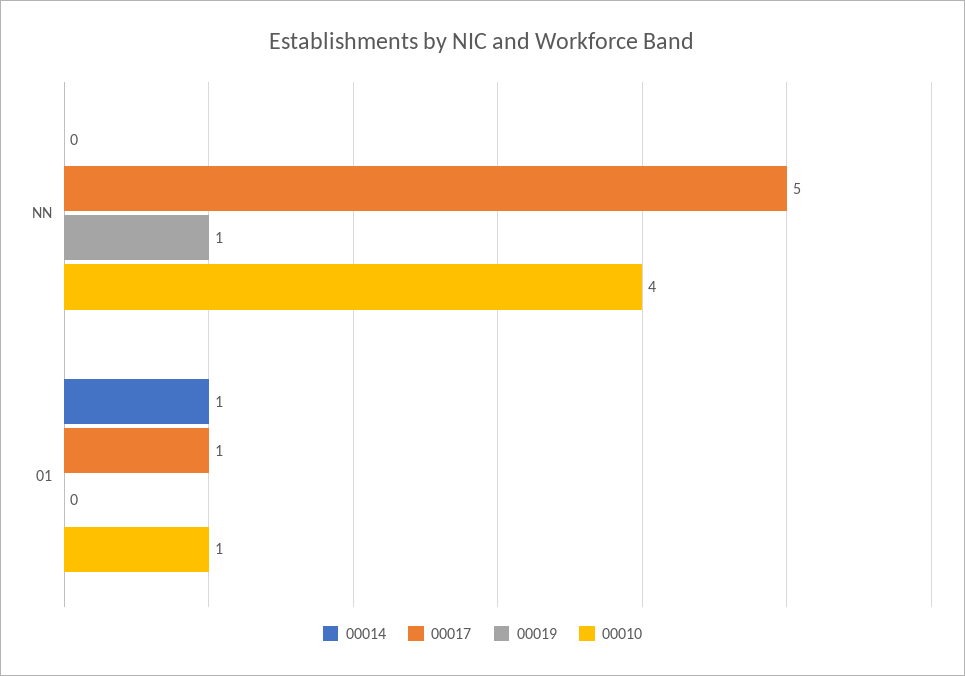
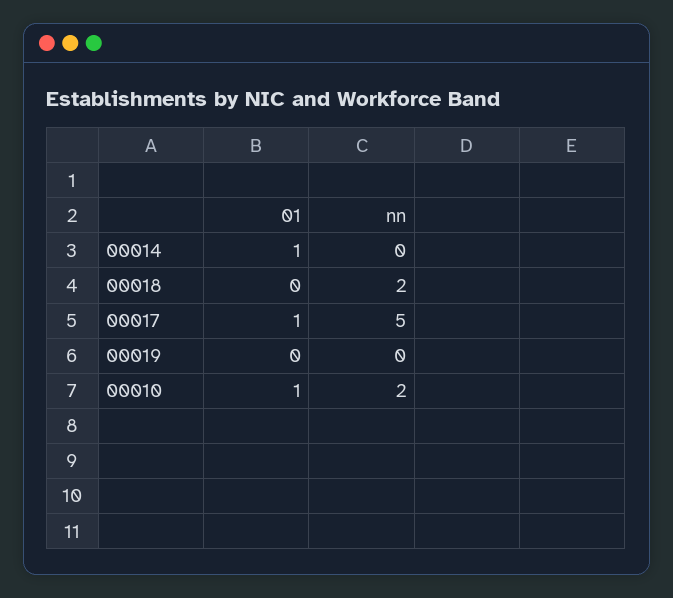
  {
    "00014": {
      "NN": 0,
      "01": 1
    },
    "00017": {
      "NN": 5,
      "01": 1
    },
    "00019": {
-     "NN": 1,
+     "NN": 0,
      "01": 0
    },
    "00010": {
-     "NN": 4,
+     "NN": 2,
      "01": 1
-   }
+   },
+   "00018": {
+     "01": 0,
+     "NN": 2
+   }
  }

